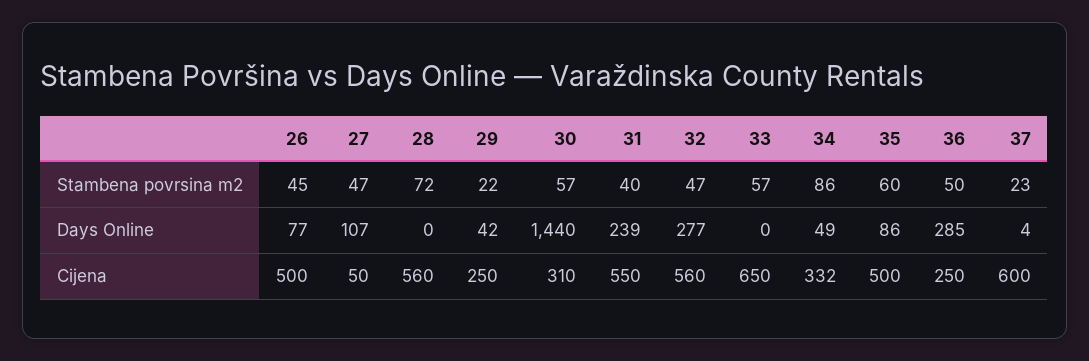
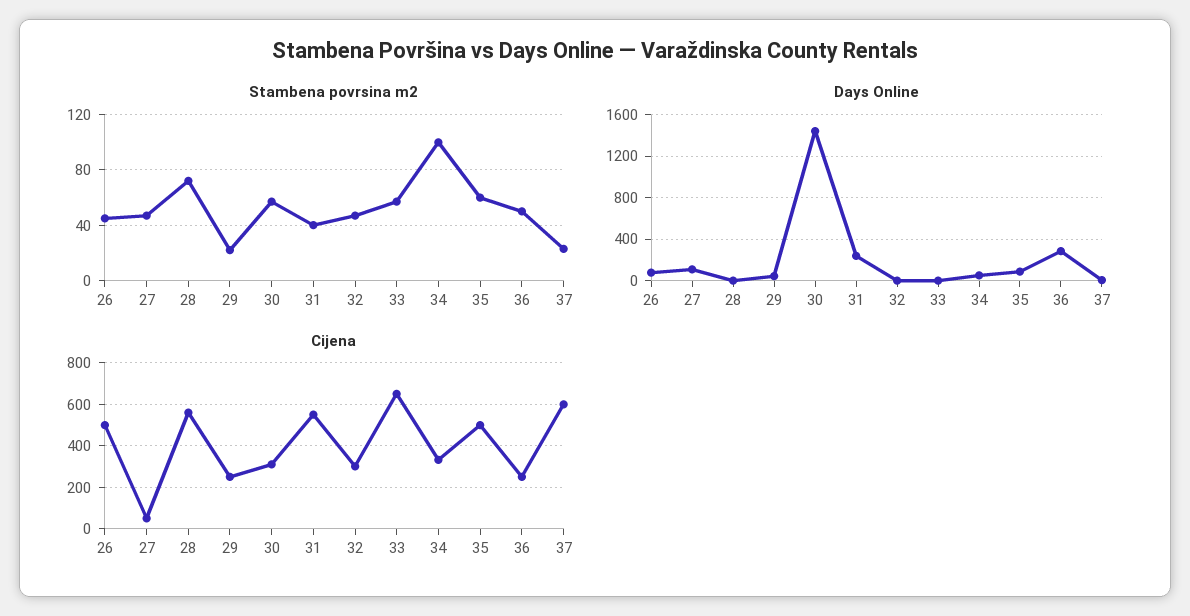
  {
    "Stambena povrsina m2": {
      "26": 45,
      "27": 47,
      "28": 72,
      "29": 22,
      "30": 57,
      "31": 40,
      "32": 47,
      "33": 57,
-     "34": 86,
+     "34": 100,
      "35": 60,
      "36": 50,
      "37": 23
    },
    "Days Online": {
      "26": 77,
      "27": 107,
      "28": 0,
      "29": 42,
      "30": 1440,
      "31": 239,
-     "32": 277,
+     "32": 0,
      "33": 0,
      "34": 49,
      "35": 86,
      "36": 285,
      "37": 4
    },
    "Cijena": {
      "26": 500,
      "27": 50,
      "28": 560,
      "29": 250,
      "30": 310,
      "31": 550,
-     "32": 560,
+     "32": 300,
      "33": 650,
      "34": 332,
      "35": 500,
      "36": 250,
      "37": 600
    }
  }

